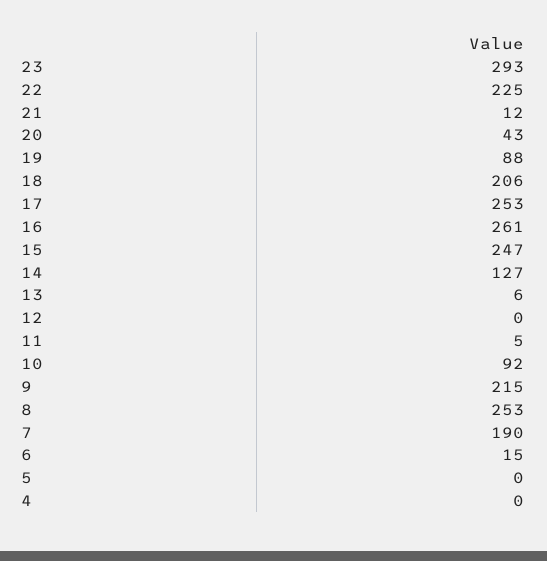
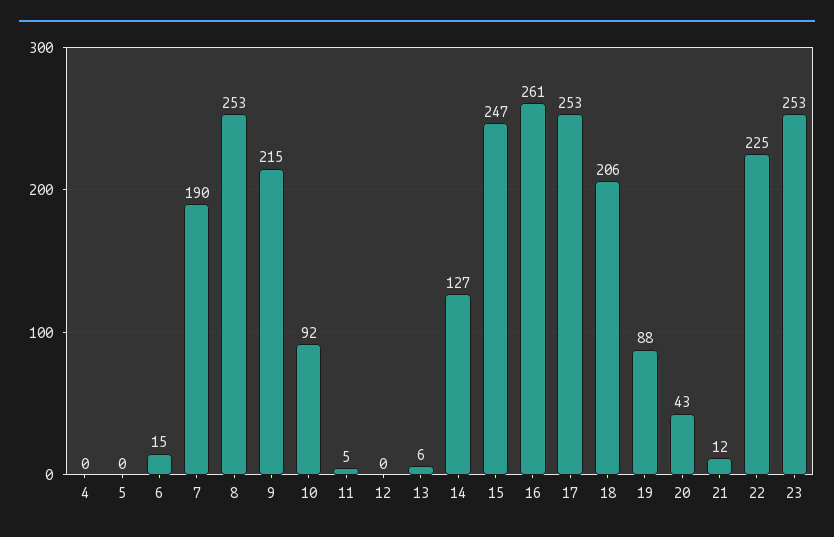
  {
-   "23": 293,
+   "23": 253,
    "22": 225,
    "21": 12,
    "20": 43,
    "19": 88,
    "18": 206,
    "17": 253,
    "16": 261,
    "15": 247,
    "14": 127,
    "13": 6,
    "12": 0,
    "11": 5,
    "10": 92,
    "9": 215,
    "8": 253,
    "7": 190,
    "6": 15,
    "5": 0,
    "4": 0
  }

